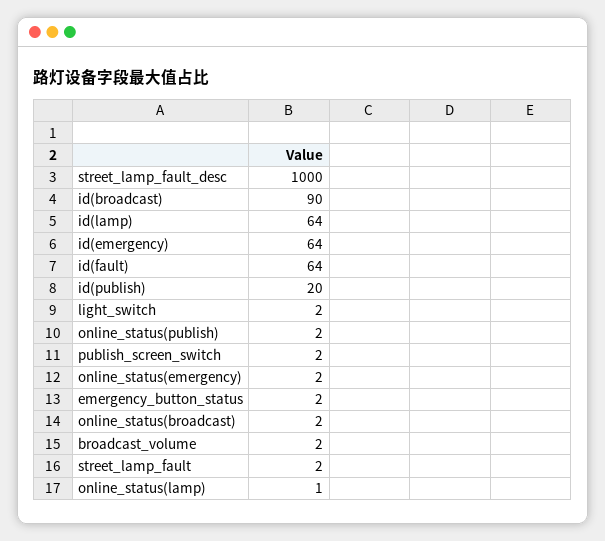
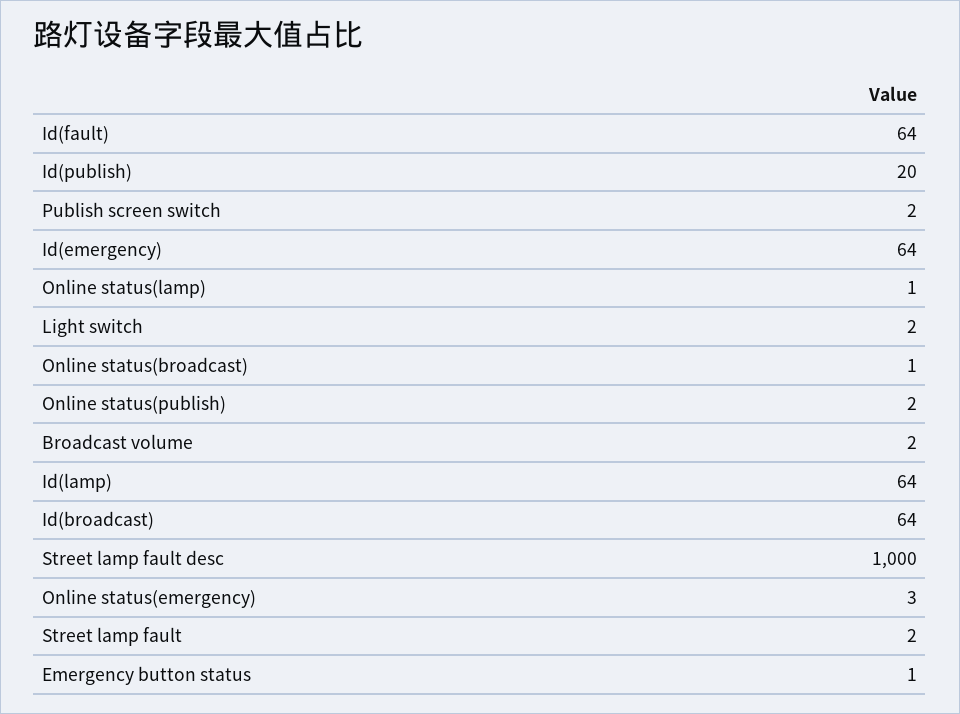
  {
    "street_lamp_fault_desc": 1000,
-   "id(broadcast)": 90,
+   "id(broadcast)": 64,
    "id(lamp)": 64,
    "id(emergency)": 64,
    "id(fault)": 64,
    "id(publish)": 20,
    "light_switch": 2,
    "online_status(publish)": 2,
    "publish_screen_switch": 2,
-   "online_status(emergency)": 2,
+   "online_status(emergency)": 3,
-   "emergency_button_status": 2,
+   "emergency_button_status": 1,
-   "online_status(broadcast)": 2,
+   "online_status(broadcast)": 1,
    "broadcast_volume": 2,
    "street_lamp_fault": 2,
    "online_status(lamp)": 1
  }

